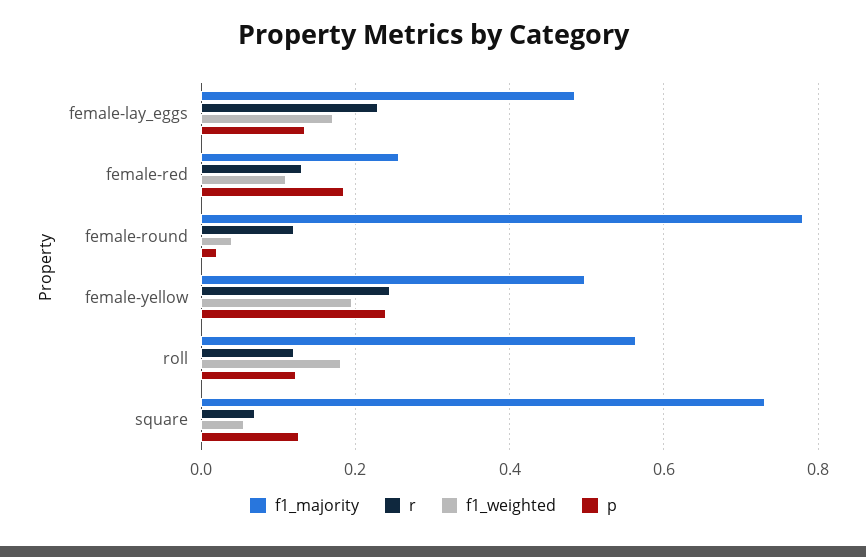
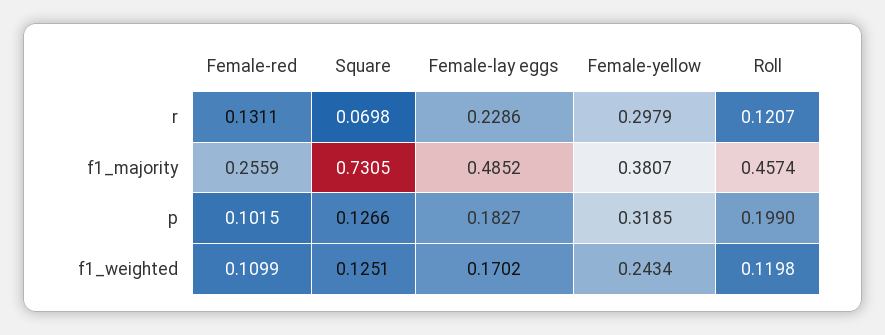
  {
    "f1_majority": {
      "female-lay_eggs": 0.4852,
      "female-red": 0.2559,
-     "female-round": 0.78,
-     "female-yellow": 0.5,
+     "female-yellow": 0.3807,
-     "roll": 0.56,
+     "roll": 0.4574,
      "square": 0.7305
    },
    "r": {
      "female-lay_eggs": 0.2286,
      "female-red": 0.1311,
-     "female-round": 0.12,
-     "female-yellow": 0.24,
+     "female-yellow": 0.2979,
      "roll": 0.1207,
      "square": 0.0698
    },
    "f1_weighted": {
      "female-lay_eggs": 0.1702,
      "female-red": 0.1099,
-     "female-round": 0.04,
-     "female-yellow": 0.2,
+     "female-yellow": 0.2434,
-     "roll": 0.18,
+     "roll": 0.1198,
-     "square": 0.06
+     "square": 0.1251
    },
    "p": {
-     "female-lay_eggs": 0.14,
+     "female-lay_eggs": 0.1827,
-     "female-red": 0.18,
+     "female-red": 0.1015,
-     "female-round": 0.02,
-     "female-yellow": 0.24,
+     "female-yellow": 0.3185,
-     "roll": 0.12,
+     "roll": 0.199,
      "square": 0.1266
    }
  }

